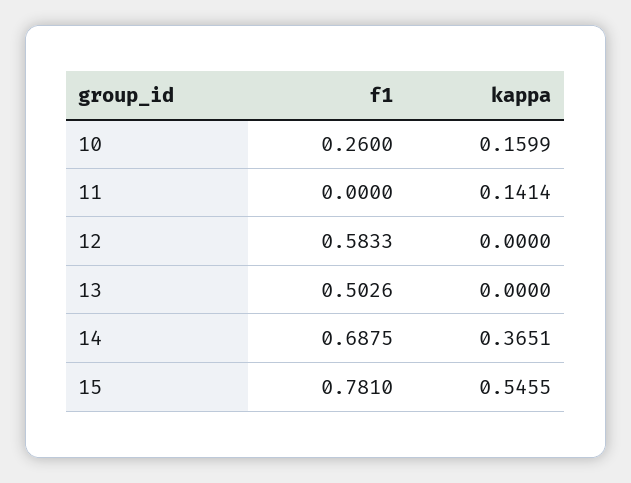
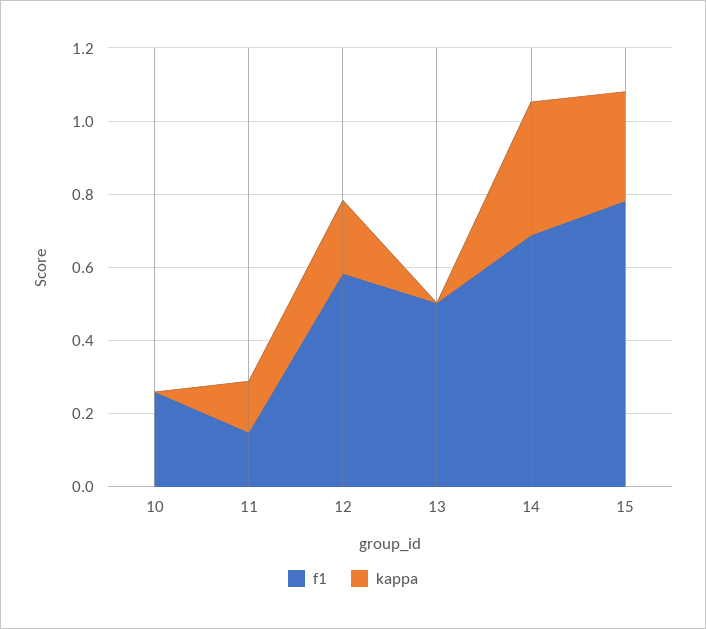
  {
    "f1": {
      "10": 0.26,
-     "11": 0,
+     "11": 0.15,
      "12": 0.5833,
      "13": 0.5026,
      "14": 0.6875,
      "15": 0.781
    },
    "kappa": {
-     "10": 0.1599,
+     "10": 0,
      "11": 0.1414,
-     "12": 0,
+     "12": 0.2,
      "13": 0,
      "14": 0.3651,
-     "15": 0.5455
+     "15": 0.3
    }
  }

